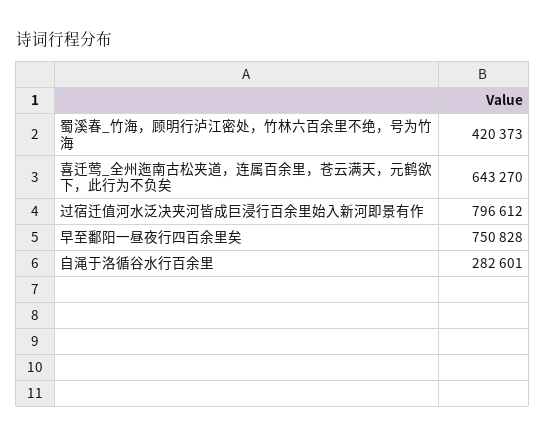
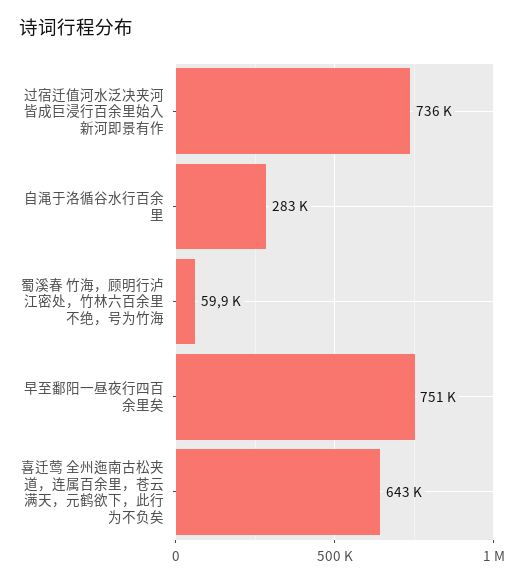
  {
-   "蜀溪春_竹海，顾明行泸江密处，竹林六百余里不绝，号为竹海": 420373,
+   "蜀溪春_竹海，顾明行泸江密处，竹林六百余里不绝，号为竹海": 59900,
    "喜迁莺_全州迤南古松夹道，连属百余里，苍云满天，元鹤欲下，此行为不负矣": 643270,
-   "过宿迁值河水泛决夹河皆成巨浸行百余里始入新河即景有作": 796612,
+   "过宿迁值河水泛决夹河皆成巨浸行百余里始入新河即景有作": 736000,
    "早至鄱阳一昼夜行四百余里矣": 750828,
    "自渑于洛循谷水行百余里": 282601
  }

